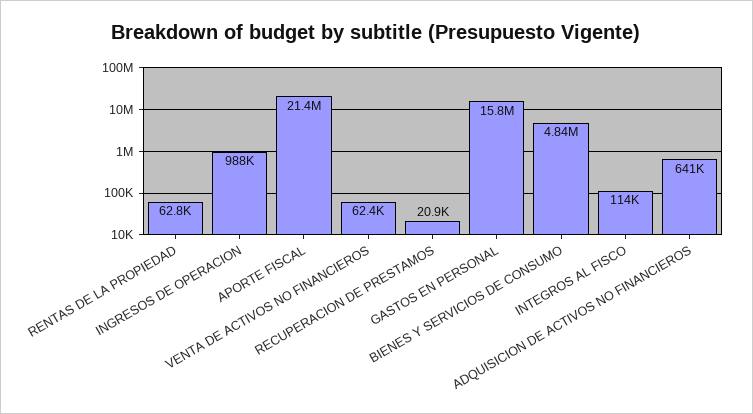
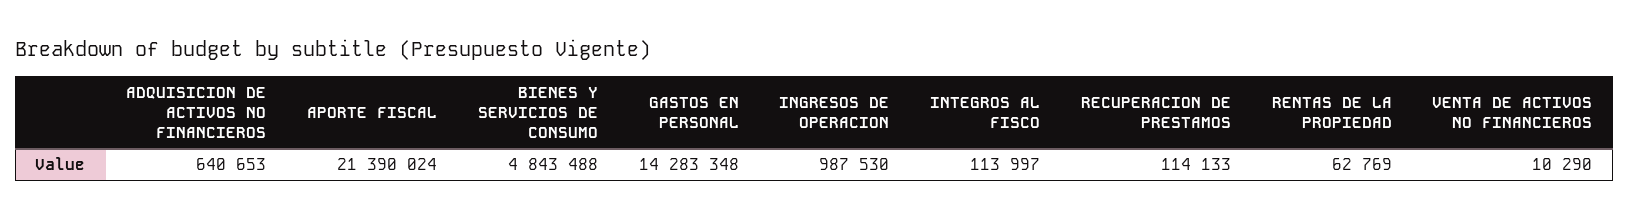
  {
    "RENTAS DE LA PROPIEDAD": 62769,
    "INGRESOS DE OPERACION": 987530,
    "APORTE FISCAL": 21390024,
-   "VENTA DE ACTIVOS NO FINANCIEROS": 62400,
+   "VENTA DE ACTIVOS NO FINANCIEROS": 10290,
-   "RECUPERACION DE PRESTAMOS": 20900,
+   "RECUPERACION DE PRESTAMOS": 114133,
-   "GASTOS EN PERSONAL": 15800000,
+   "GASTOS EN PERSONAL": 14283348,
    "BIENES Y SERVICIOS DE CONSUMO": 4843488,
    "INTEGROS AL FISCO": 113997,
    "ADQUISICION DE ACTIVOS NO FINANCIEROS": 640653
  }

